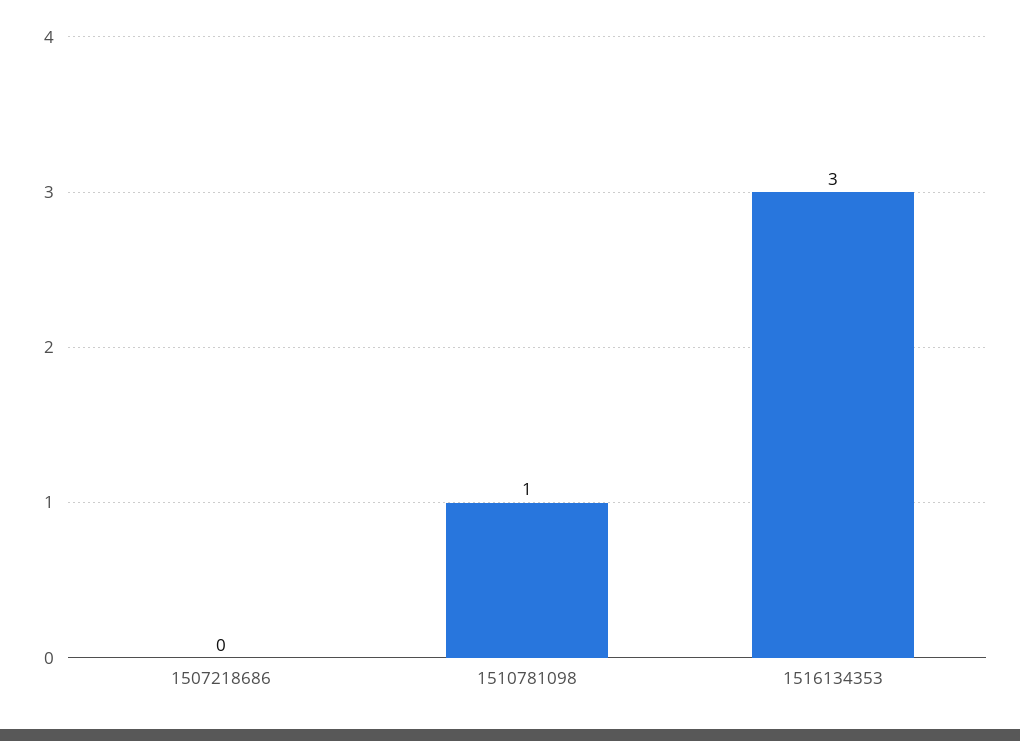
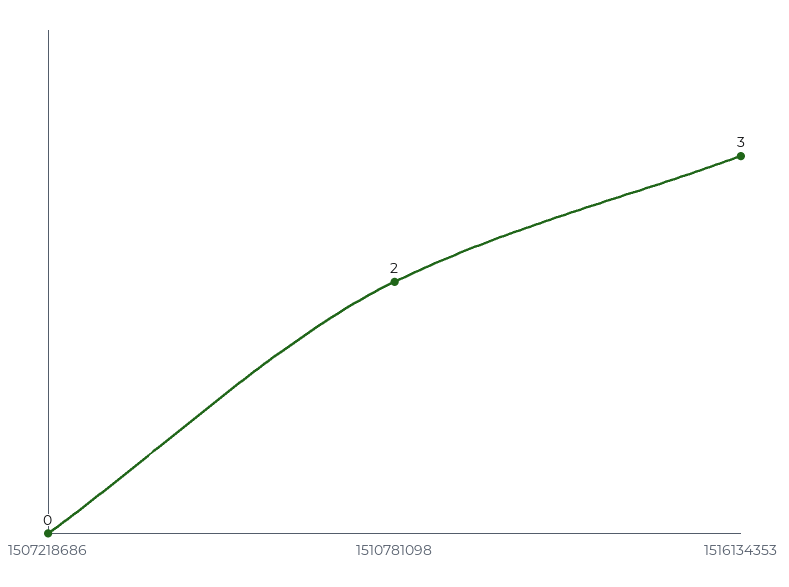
  {
    "1507218686": 0,
-   "1510781098": 1,
+   "1510781098": 2,
    "1516134353": 3
  }

